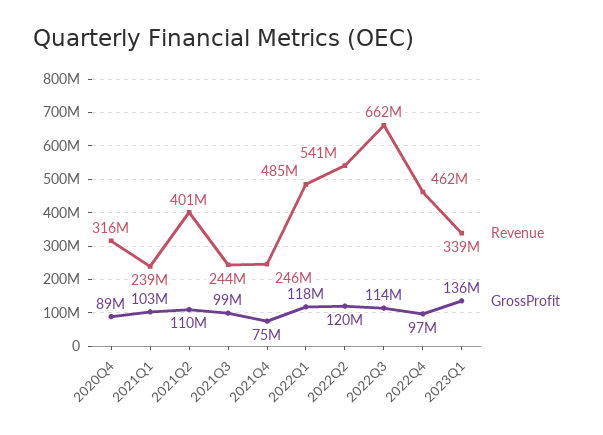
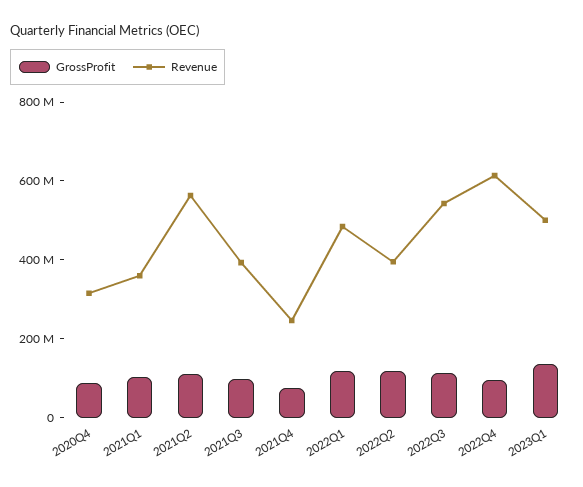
  {
    "Revenue": {
      "2020Q4": 316000000,
-     "2021Q1": 239000000,
+     "2021Q1": 350000000,
-     "2021Q2": 401000000,
+     "2021Q2": 550000000,
-     "2021Q3": 244000000,
+     "2021Q3": 400000000,
      "2021Q4": 246000000,
      "2022Q1": 485000000,
-     "2022Q2": 541000000,
+     "2022Q2": 400000000,
-     "2022Q3": 662000000,
+     "2022Q3": 550000000,
-     "2022Q4": 462000000,
+     "2022Q4": 600000000,
-     "2023Q1": 339000000
+     "2023Q1": 500000000
    },
    "GrossProfit": {
      "2020Q4": 89000000,
      "2021Q1": 103000000,
      "2021Q2": 110000000,
      "2021Q3": 99000000,
      "2021Q4": 75000000,
      "2022Q1": 118000000,
      "2022Q2": 120000000,
      "2022Q3": 114000000,
      "2022Q4": 97000000,
      "2023Q1": 136000000
    }
  }

